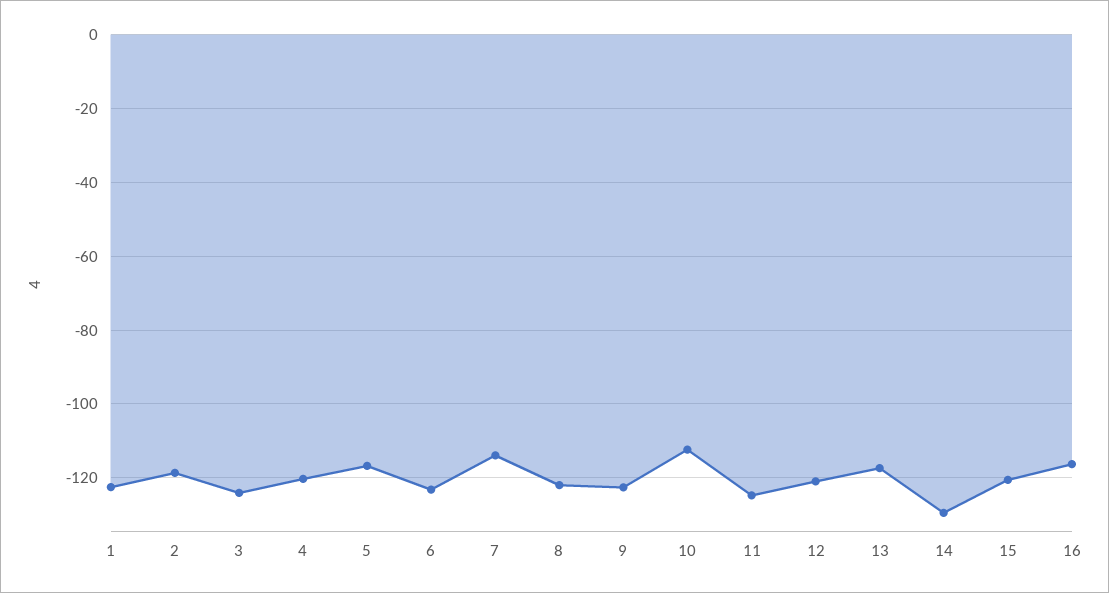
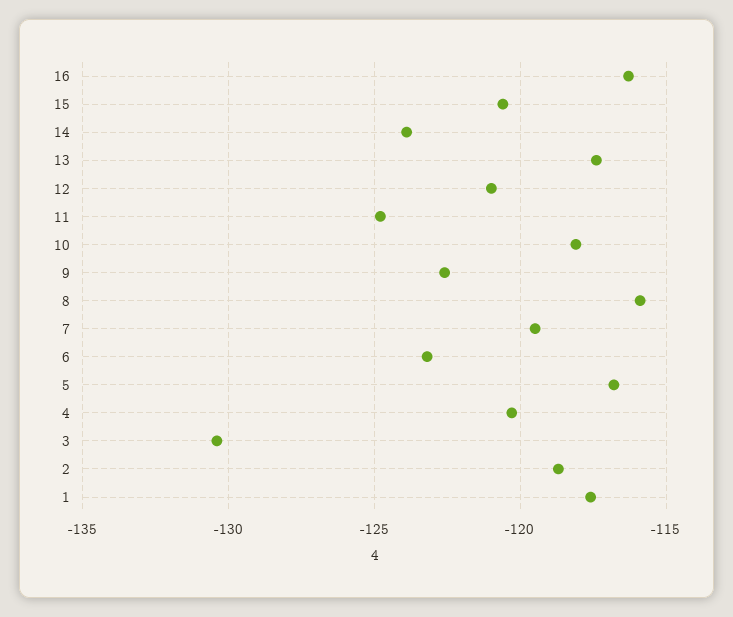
  {
-   "1": -122,
+   "1": -117.5,
    "2": -118.5,
-   "3": -124,
+   "3": -130.5,
    "4": -120.5,
    "5": -117,
    "6": -123,
-   "7": -114,
+   "7": -119.5,
-   "8": -122,
+   "8": -116,
    "9": -122.5,
-   "10": -112,
+   "10": -118,
    "11": -125,
    "12": -121,
    "13": -117.5,
-   "14": -130,
+   "14": -124,
    "15": -120.5,
    "16": -116.5
  }

